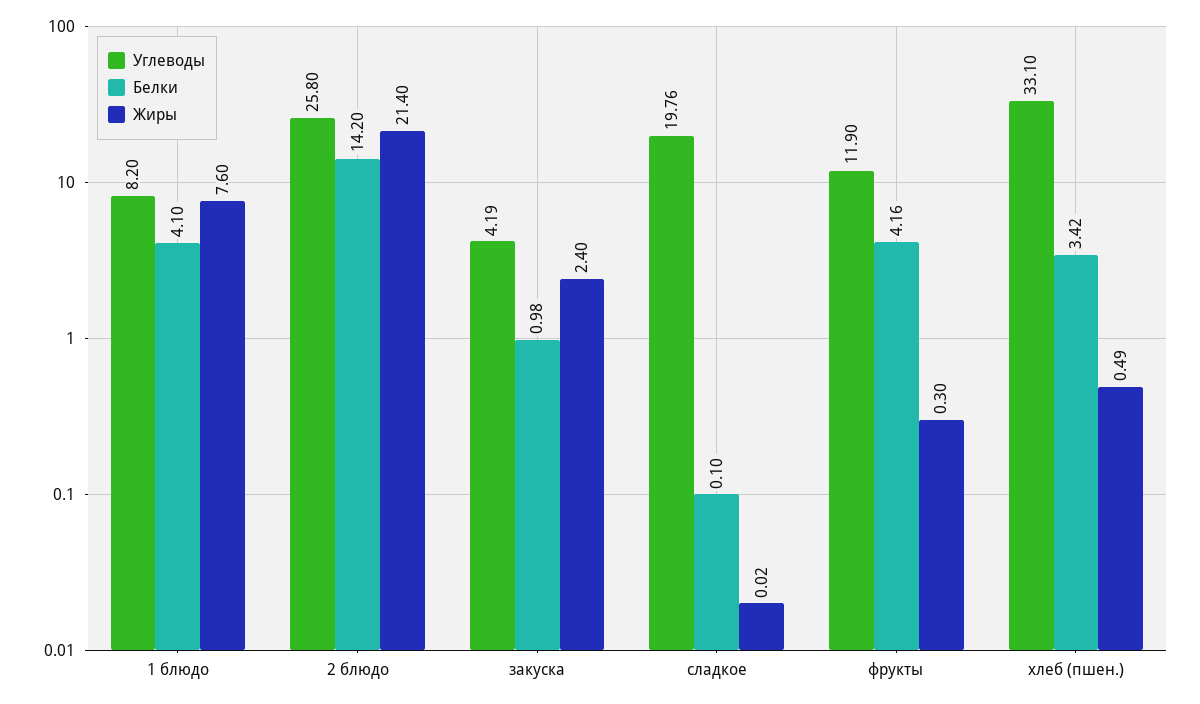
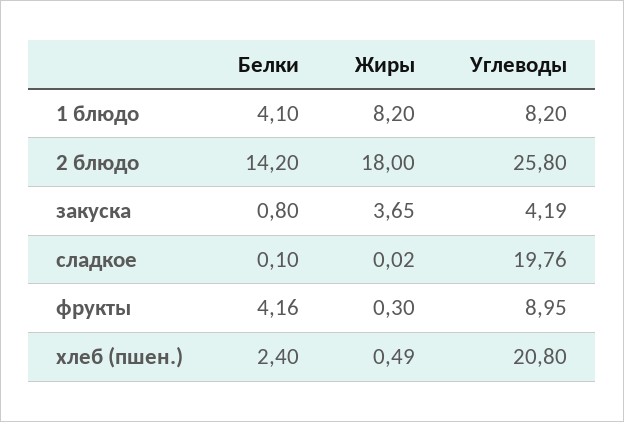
  {
    "Углеводы": {
      "1 блюдо": 8.2,
      "2 блюдо": 25.8,
      "закуска": 4.19,
      "сладкое": 19.76,
-     "фрукты": 11.9,
+     "фрукты": 8.95,
-     "хлеб (пшен.)": 33.1
+     "хлеб (пшен.)": 20.8
    },
    "Белки": {
      "1 блюдо": 4.1,
      "2 блюдо": 14.2,
-     "закуска": 0.98,
+     "закуска": 0.8,
      "сладкое": 0.1,
      "фрукты": 4.16,
-     "хлеб (пшен.)": 3.42
+     "хлеб (пшен.)": 2.4
    },
    "Жиры": {
-     "1 блюдо": 7.6,
+     "1 блюдо": 8.2,
-     "2 блюдо": 21.4,
+     "2 блюдо": 18,
-     "закуска": 2.4,
+     "закуска": 3.65,
      "сладкое": 0.02,
      "фрукты": 0.3,
      "хлеб (пшен.)": 0.49
    }
  }

